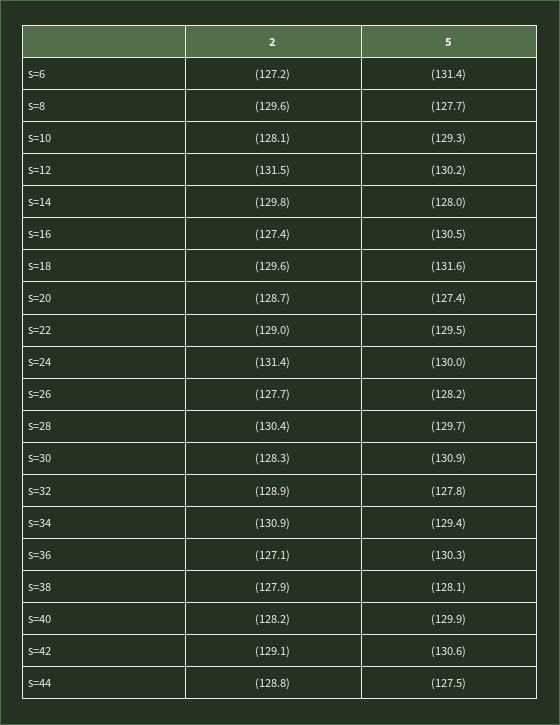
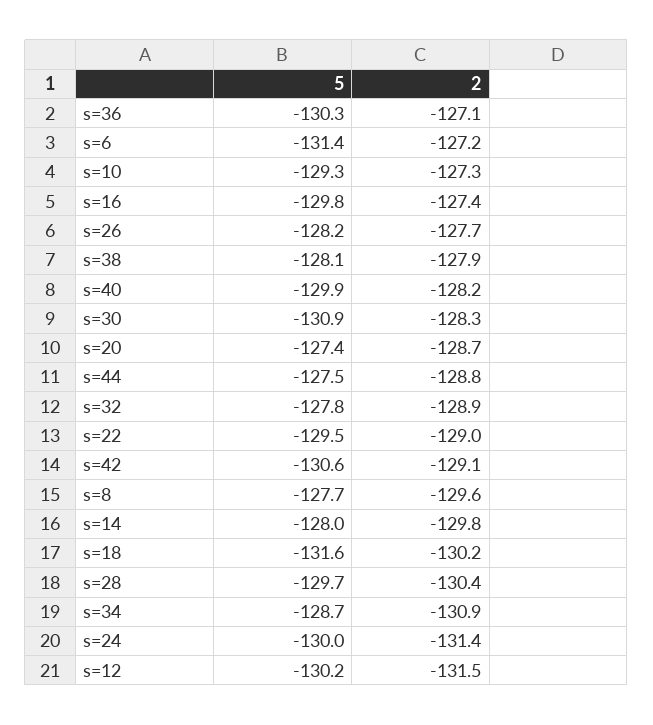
  {
    "2": {
      "s=6": -127.2,
      "s=8": -129.6,
-     "s=10": -128.1,
+     "s=10": -127.3,
      "s=12": -131.5,
      "s=14": -129.8,
      "s=16": -127.4,
-     "s=18": -129.6,
+     "s=18": -130.2,
      "s=20": -128.7,
      "s=22": -129,
      "s=24": -131.4,
      "s=26": -127.7,
      "s=28": -130.4,
      "s=30": -128.3,
      "s=32": -128.9,
      "s=34": -130.9,
      "s=36": -127.1,
      "s=38": -127.9,
      "s=40": -128.2,
      "s=42": -129.1,
      "s=44": -128.8
    },
    "5": {
      "s=6": -131.4,
      "s=8": -127.7,
      "s=10": -129.3,
      "s=12": -130.2,
      "s=14": -128,
-     "s=16": -130.5,
+     "s=16": -129.8,
      "s=18": -131.6,
      "s=20": -127.4,
      "s=22": -129.5,
      "s=24": -130,
      "s=26": -128.2,
      "s=28": -129.7,
      "s=30": -130.9,
      "s=32": -127.8,
-     "s=34": -129.4,
+     "s=34": -128.7,
      "s=36": -130.3,
      "s=38": -128.1,
      "s=40": -129.9,
      "s=42": -130.6,
      "s=44": -127.5
    }
  }

